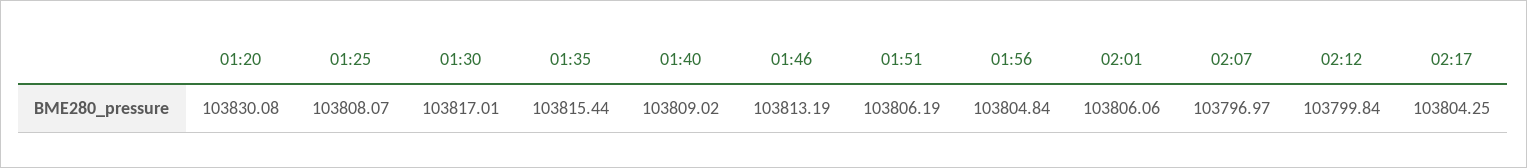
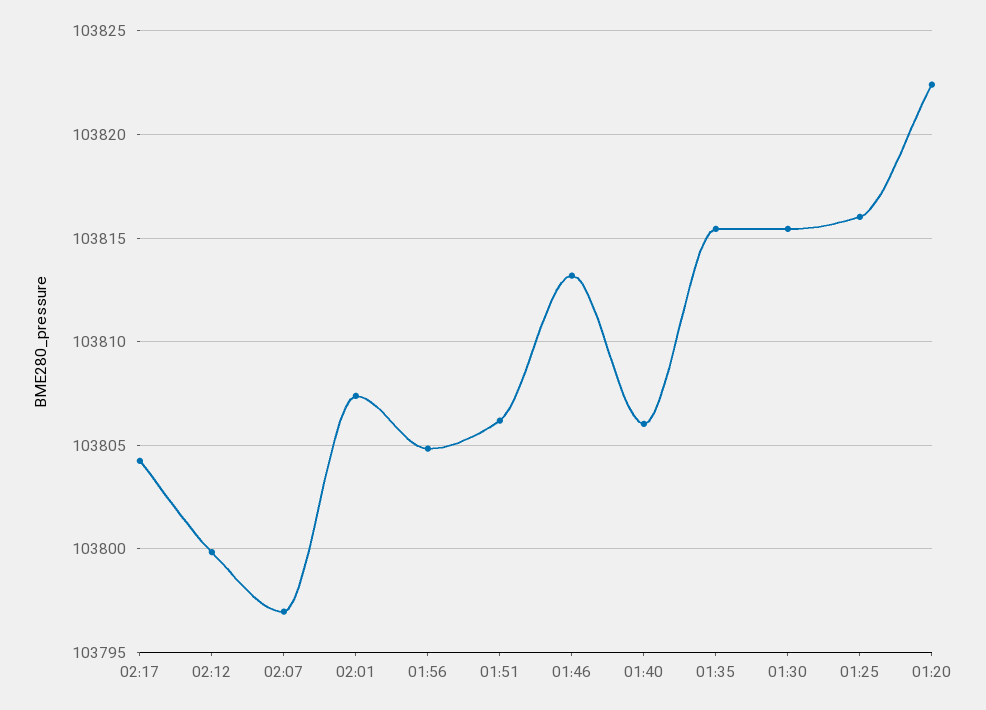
  {
-   "01:20": 103830.08,
+   "01:20": 103822.5,
-   "01:25": 103808.07,
+   "01:25": 103816,
-   "01:30": 103817.01,
+   "01:30": 103815.5,
    "01:35": 103815.44,
-   "01:40": 103809.02,
+   "01:40": 103806,
    "01:46": 103813.19,
    "01:51": 103806.19,
    "01:56": 103804.84,
-   "02:01": 103806.06,
+   "02:01": 103807.5,
    "02:07": 103796.97,
    "02:12": 103799.84,
    "02:17": 103804.25
  }

